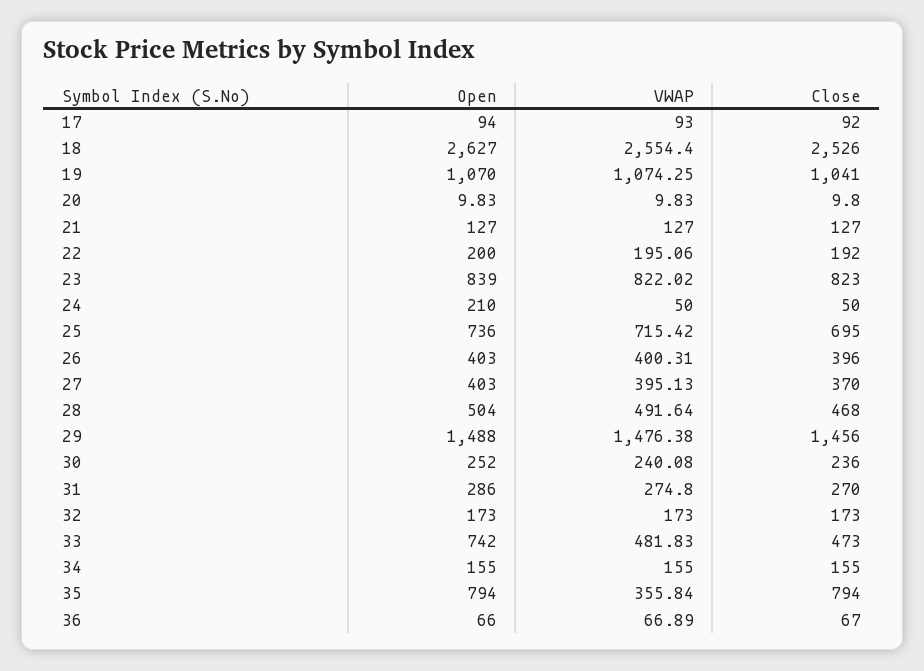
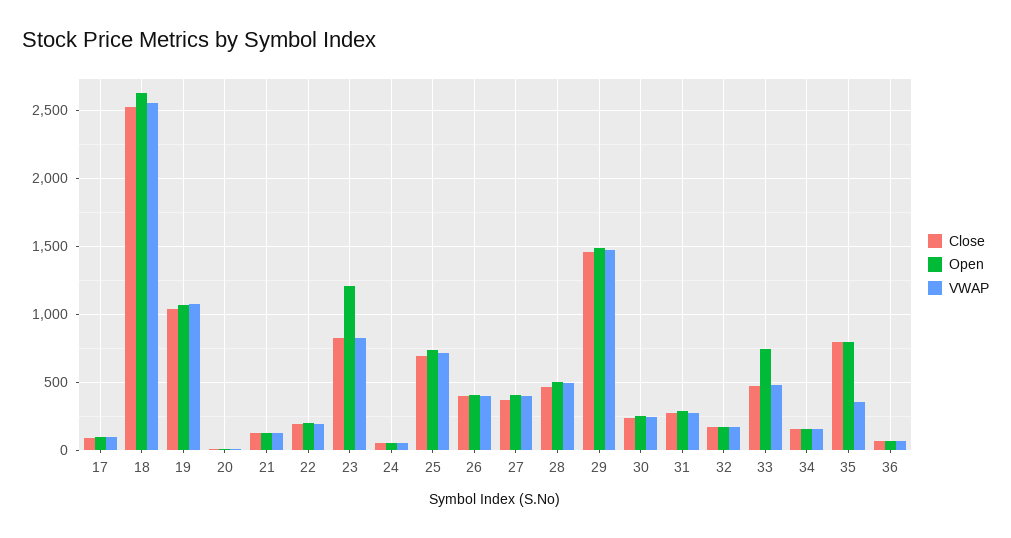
  {
    "Open": {
      "17": 94,
      "18": 2627,
      "19": 1070,
      "20": 9.83,
      "21": 127,
      "22": 200,
-     "23": 839,
+     "23": 1200,
-     "24": 210,
+     "24": 50,
      "25": 736,
      "26": 403,
      "27": 403,
      "28": 504,
      "29": 1488,
      "30": 252,
      "31": 286,
      "32": 173,
      "33": 742,
      "34": 155,
      "35": 794,
      "36": 66
    },
    "VWAP": {
      "17": 93,
      "18": 2554.4,
      "19": 1074.25,
      "20": 9.83,
      "21": 127,
      "22": 195.06,
      "23": 822.02,
      "24": 50,
      "25": 715.42,
      "26": 400.31,
      "27": 395.13,
      "28": 491.64,
      "29": 1476.38,
      "30": 240.08,
      "31": 274.8,
      "32": 173,
      "33": 481.83,
      "34": 155,
      "35": 355.84,
      "36": 66.89
    },
    "Close": {
      "17": 92,
      "18": 2526,
      "19": 1041,
      "20": 9.8,
      "21": 127,
      "22": 192,
      "23": 823,
      "24": 50,
      "25": 695,
      "26": 396,
      "27": 370,
      "28": 468,
      "29": 1456,
      "30": 236,
      "31": 270,
      "32": 173,
      "33": 473,
      "34": 155,
      "35": 794,
      "36": 67
    }
  }

